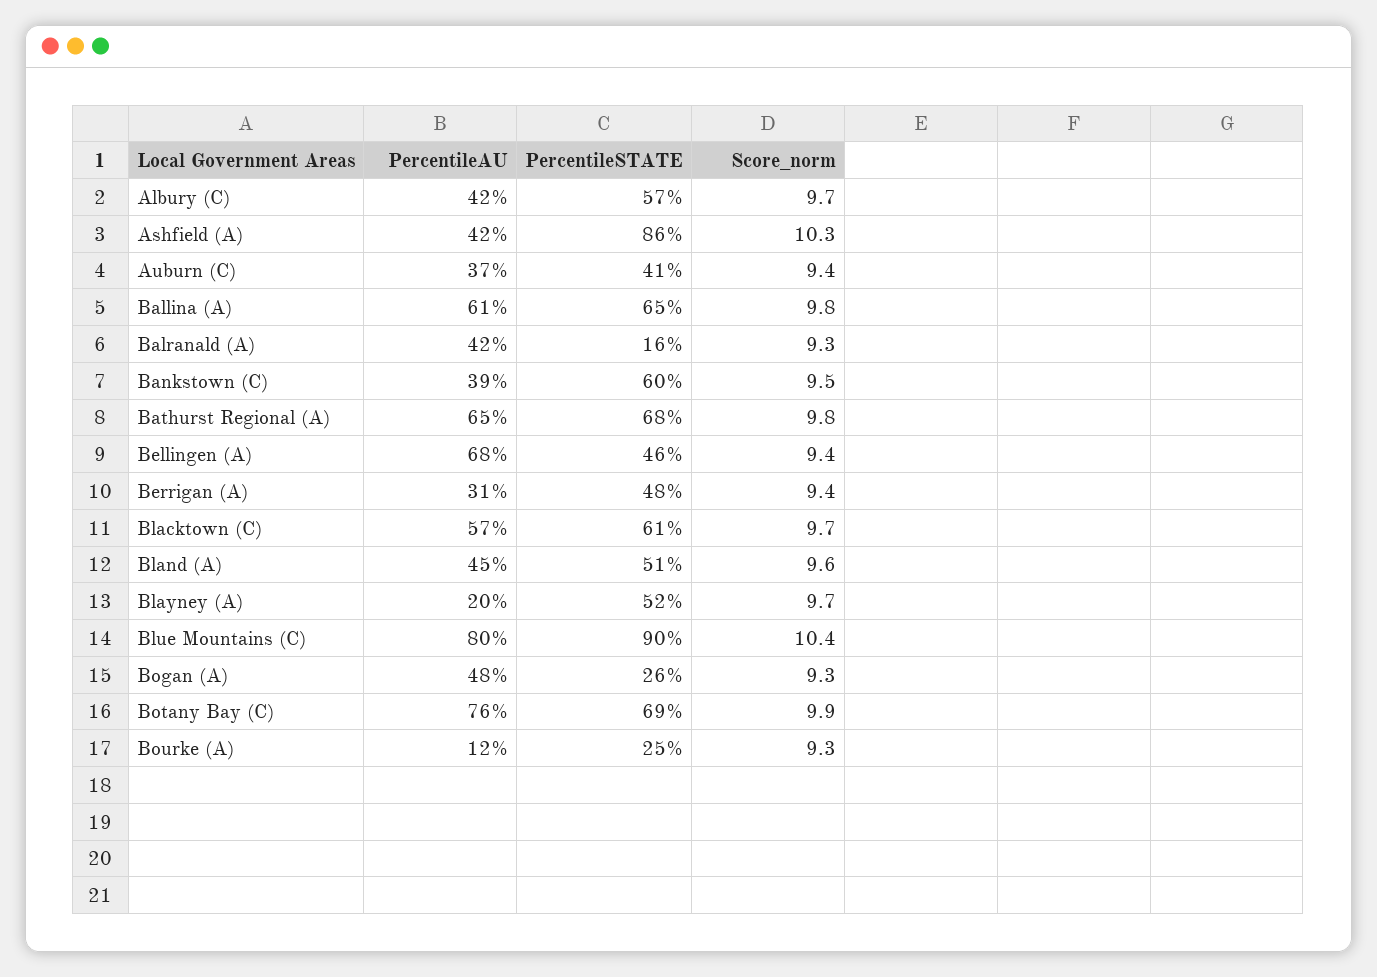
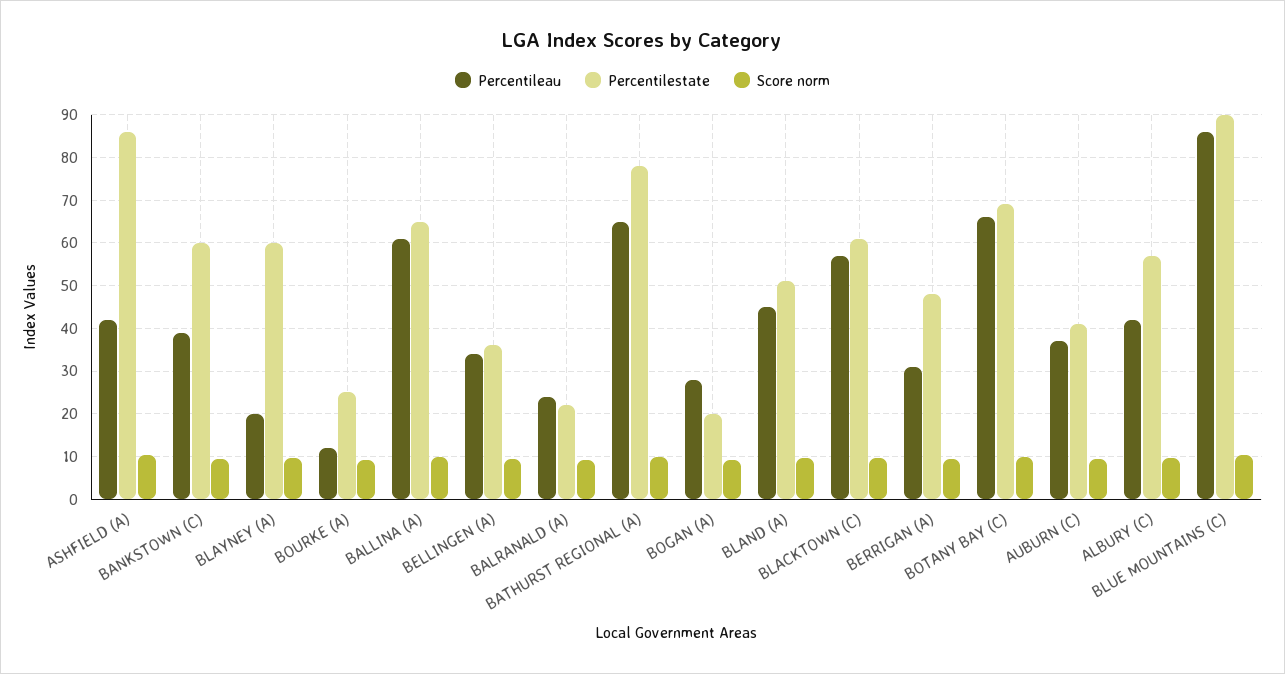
  {
    "PercentileAU": {
      "Albury (C)": 42,
      "Ashfield (A)": 42,
      "Auburn (C)": 37,
      "Ballina (A)": 61,
-     "Balranald (A)": 42,
+     "Balranald (A)": 24,
      "Bankstown (C)": 39,
      "Bathurst Regional (A)": 65,
-     "Bellingen (A)": 68,
+     "Bellingen (A)": 34,
      "Berrigan (A)": 31,
      "Blacktown (C)": 57,
      "Bland (A)": 45,
      "Blayney (A)": 20,
-     "Blue Mountains (C)": 80,
+     "Blue Mountains (C)": 86,
-     "Bogan (A)": 48,
+     "Bogan (A)": 28,
-     "Botany Bay (C)": 76,
+     "Botany Bay (C)": 66,
      "Bourke (A)": 12
    },
    "PercentileSTATE": {
      "Albury (C)": 57,
      "Ashfield (A)": 86,
      "Auburn (C)": 41,
      "Ballina (A)": 65,
-     "Balranald (A)": 16,
+     "Balranald (A)": 22,
      "Bankstown (C)": 60,
-     "Bathurst Regional (A)": 68,
+     "Bathurst Regional (A)": 78,
-     "Bellingen (A)": 46,
+     "Bellingen (A)": 36,
      "Berrigan (A)": 48,
      "Blacktown (C)": 61,
      "Bland (A)": 51,
-     "Blayney (A)": 52,
+     "Blayney (A)": 60,
      "Blue Mountains (C)": 90,
-     "Bogan (A)": 26,
+     "Bogan (A)": 20,
      "Botany Bay (C)": 69,
      "Bourke (A)": 25
    },
    "Score_norm": {
      "Albury (C)": 9.7,
      "Ashfield (A)": 10.3,
      "Auburn (C)": 9.4,
      "Ballina (A)": 9.8,
      "Balranald (A)": 9.3,
      "Bankstown (C)": 9.5,
      "Bathurst Regional (A)": 9.8,
      "Bellingen (A)": 9.4,
      "Berrigan (A)": 9.4,
      "Blacktown (C)": 9.7,
      "Bland (A)": 9.6,
      "Blayney (A)": 9.7,
      "Blue Mountains (C)": 10.4,
      "Bogan (A)": 9.3,
      "Botany Bay (C)": 9.9,
      "Bourke (A)": 9.3
    }
  }

